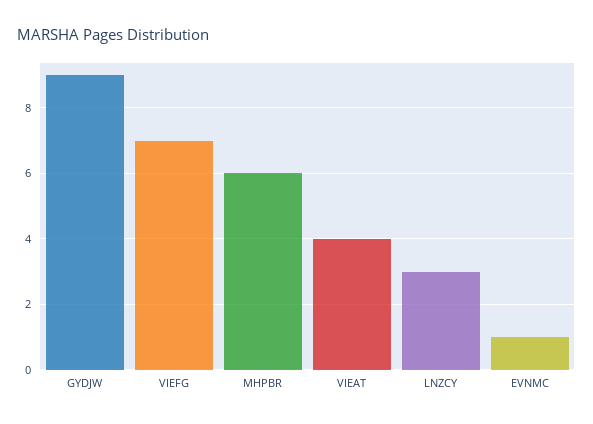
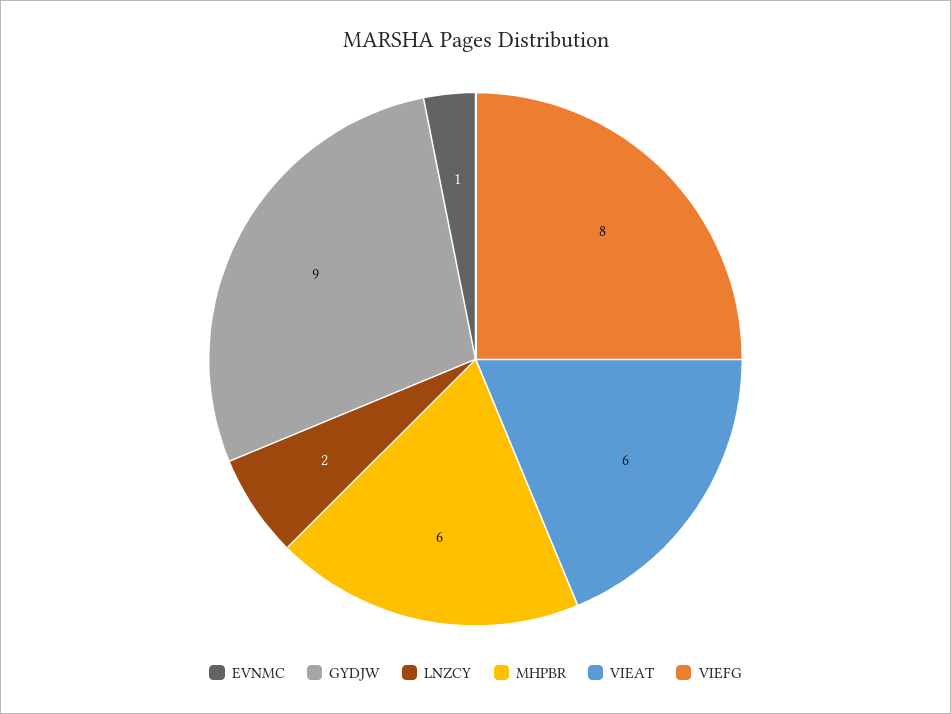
  {
    "GYDJW": 9,
-   "VIEFG": 7,
+   "VIEFG": 8,
    "MHPBR": 6,
-   "VIEAT": 4,
+   "VIEAT": 6,
-   "LNZCY": 3,
+   "LNZCY": 2,
    "EVNMC": 1
  }

